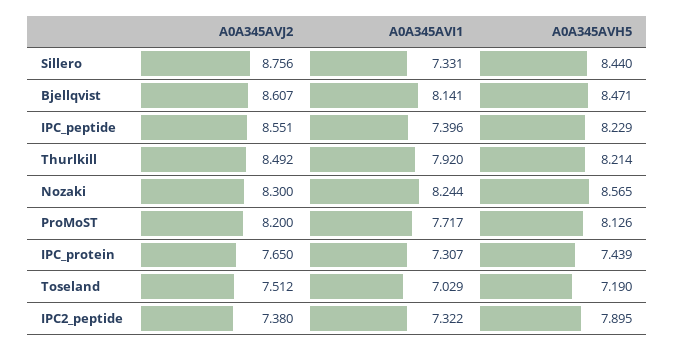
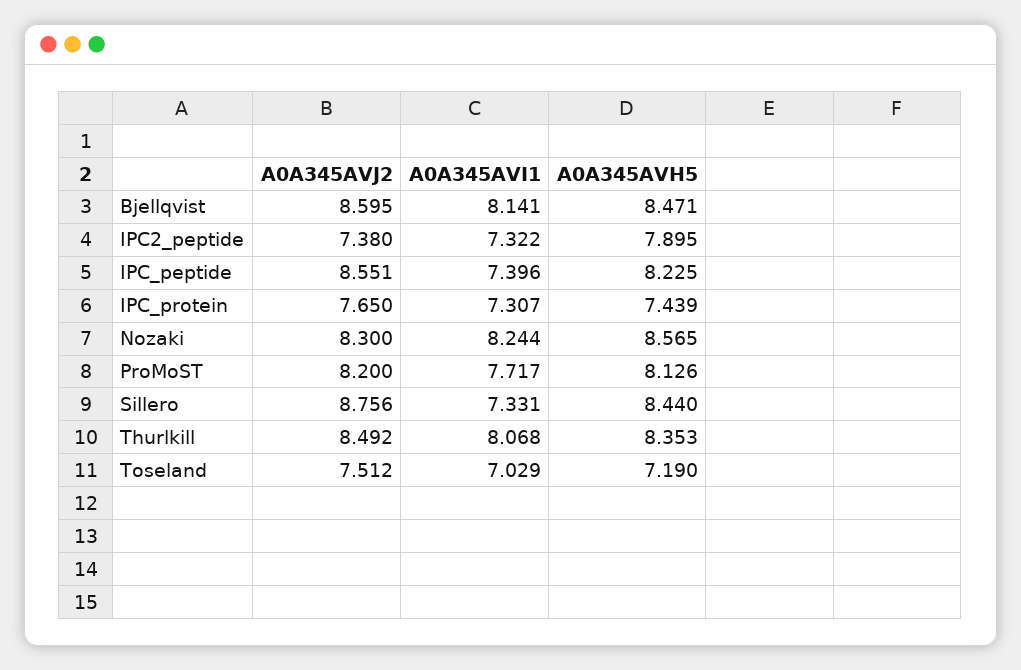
  {
    "A0A345AVJ2": {
      "Sillero": 8.756,
-     "Bjellqvist": 8.607,
+     "Bjellqvist": 8.595,
      "IPC_peptide": 8.551,
      "Thurlkill": 8.492,
      "Nozaki": 8.3,
      "ProMoST": 8.2,
      "IPC_protein": 7.65,
      "Toseland": 7.512,
      "IPC2_peptide": 7.38
    },
    "A0A345AVI1": {
      "Sillero": 7.331,
      "Bjellqvist": 8.141,
      "IPC_peptide": 7.396,
-     "Thurlkill": 7.92,
+     "Thurlkill": 8.068,
      "Nozaki": 8.244,
      "ProMoST": 7.717,
      "IPC_protein": 7.307,
      "Toseland": 7.029,
      "IPC2_peptide": 7.322
    },
    "A0A345AVH5": {
      "Sillero": 8.44,
      "Bjellqvist": 8.471,
-     "IPC_peptide": 8.229,
+     "IPC_peptide": 8.225,
-     "Thurlkill": 8.214,
+     "Thurlkill": 8.353,
      "Nozaki": 8.565,
      "ProMoST": 8.126,
      "IPC_protein": 7.439,
      "Toseland": 7.19,
      "IPC2_peptide": 7.895
    }
  }

